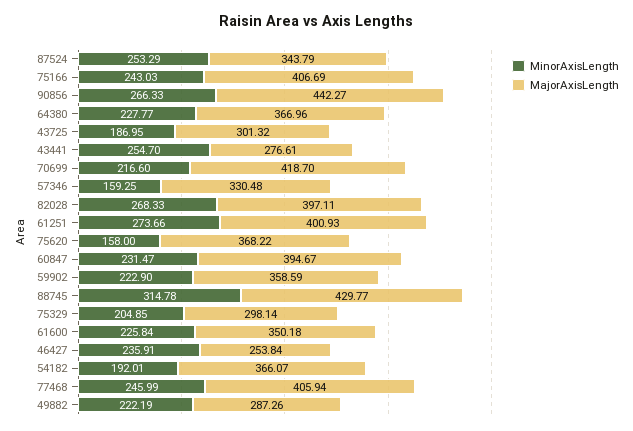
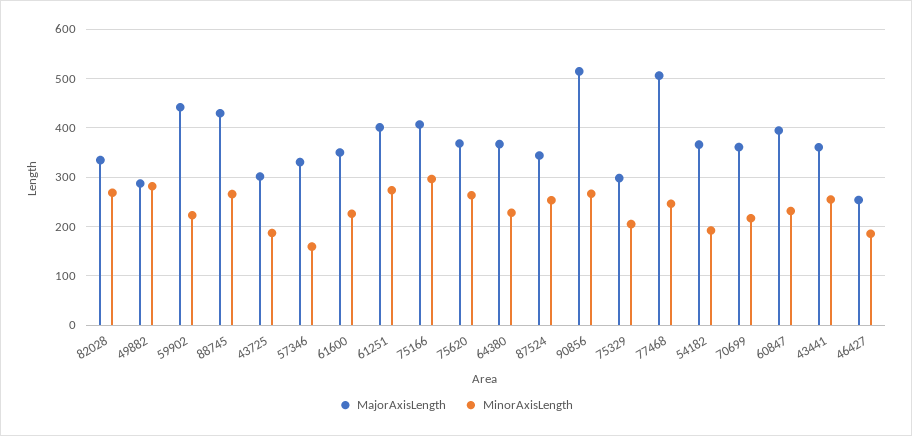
  {
    "MinorAxisLength": {
      "87524": 253.29,
-     "75166": 243.03,
+     "75166": 300,
      "90856": 266.33,
      "64380": 227.77,
      "43725": 186.95,
      "43441": 254.7,
      "70699": 216.6,
      "57346": 159.25,
      "82028": 268.33,
      "61251": 273.66,
-     "75620": 158,
+     "75620": 260,
      "60847": 231.47,
      "59902": 222.9,
-     "88745": 314.78,
+     "88745": 260,
      "75329": 204.85,
      "61600": 225.84,
-     "46427": 235.91,
+     "46427": 180,
      "54182": 192.01,
      "77468": 245.99,
-     "49882": 222.19
+     "49882": 280
    },
    "MajorAxisLength": {
      "87524": 343.79,
      "75166": 406.69,
-     "90856": 442.27,
+     "90856": 520,
      "64380": 366.96,
      "43725": 301.32,
-     "43441": 276.61,
+     "43441": 360,
-     "70699": 418.7,
+     "70699": 360,
      "57346": 330.48,
-     "82028": 397.11,
+     "82028": 340,
      "61251": 400.93,
      "75620": 368.22,
      "60847": 394.67,
-     "59902": 358.59,
+     "59902": 440,
      "88745": 429.77,
      "75329": 298.14,
      "61600": 350.18,
      "46427": 253.84,
      "54182": 366.07,
-     "77468": 405.94,
+     "77468": 500,
      "49882": 287.26
    }
  }

